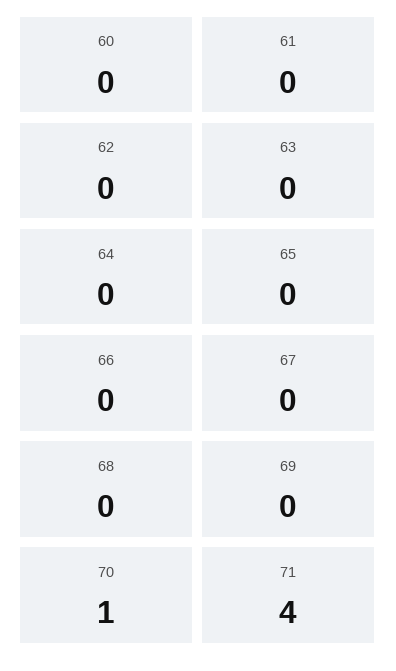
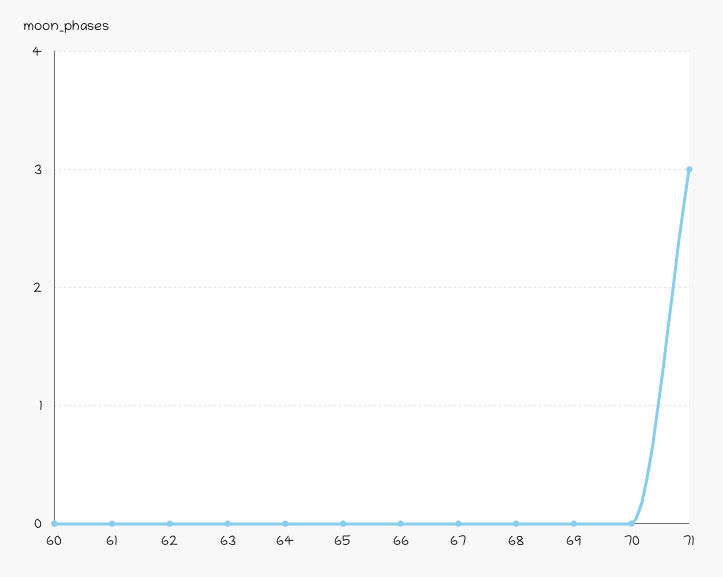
  {
    "60": 0,
    "61": 0,
    "62": 0,
    "63": 0,
    "64": 0,
    "65": 0,
    "66": 0,
    "67": 0,
    "68": 0,
    "69": 0,
-   "70": 1,
+   "70": 0,
-   "71": 4
+   "71": 3
  }

